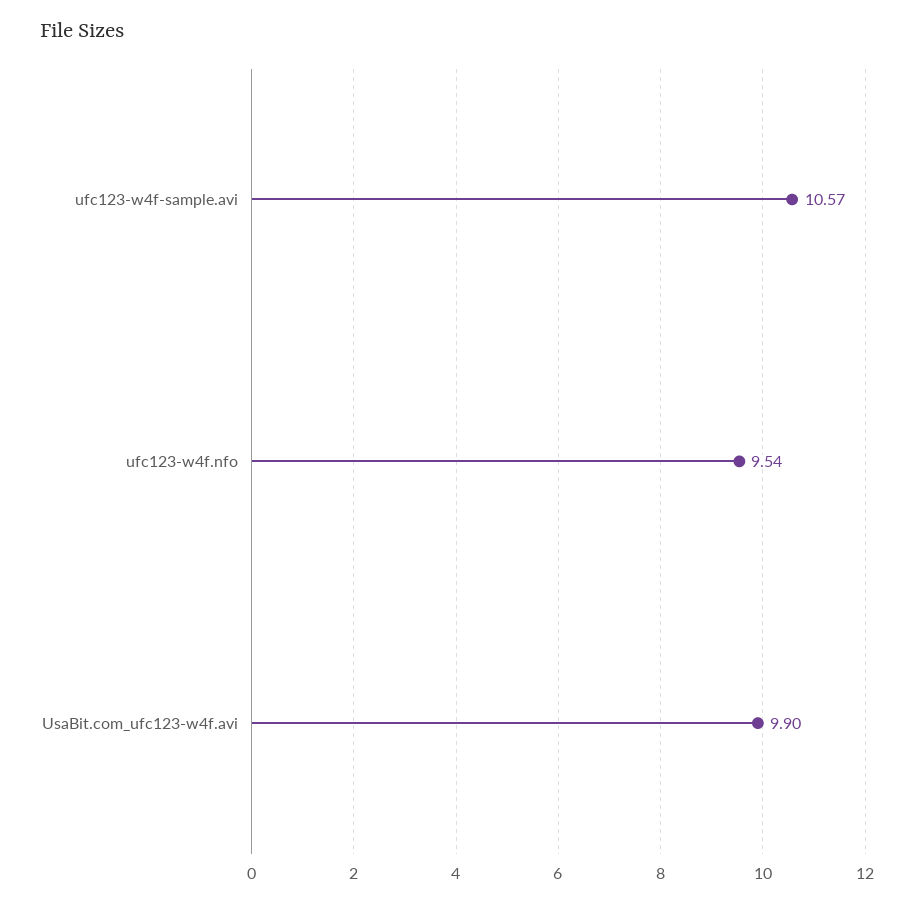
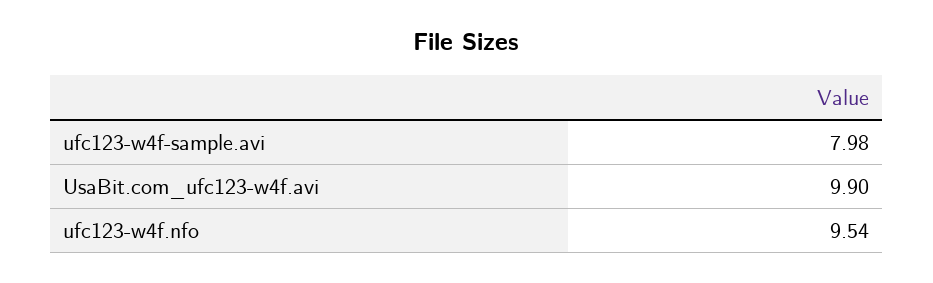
  {
-   "ufc123-w4f-sample.avi": 10.57,
+   "ufc123-w4f-sample.avi": 7.98,
    "ufc123-w4f.nfo": 9.54,
    "UsaBit.com_ufc123-w4f.avi": 9.9
  }

